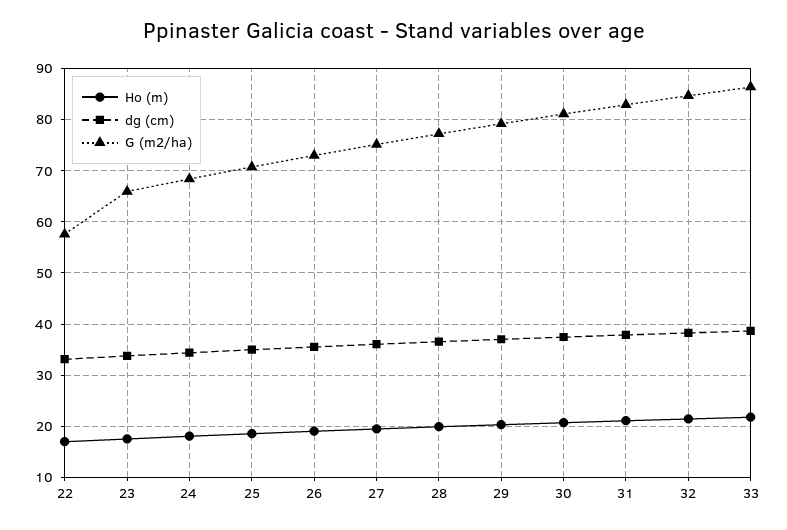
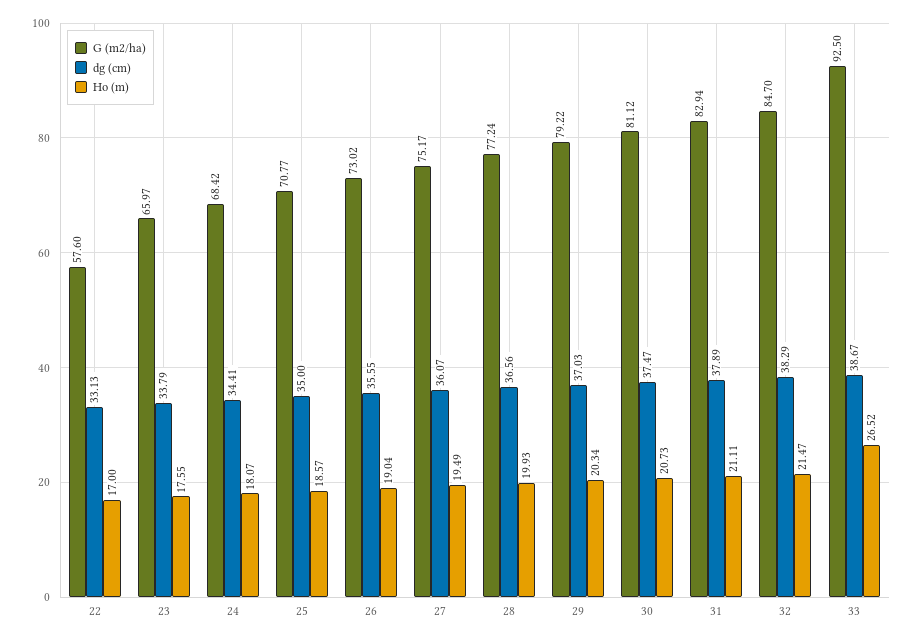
  {
    "Ho (m)": {
      "22": 17,
      "23": 17.55,
      "24": 18.07,
      "25": 18.57,
      "26": 19.04,
      "27": 19.49,
      "28": 19.93,
      "29": 20.34,
      "30": 20.73,
      "31": 21.11,
      "32": 21.47,
-     "33": 22
+     "33": 26.52
    },
    "dg (cm)": {
      "22": 33.13,
      "23": 33.79,
      "24": 34.41,
      "25": 35,
      "26": 35.55,
      "27": 36.07,
      "28": 36.56,
      "29": 37.03,
      "30": 37.47,
      "31": 37.89,
      "32": 38.29,
      "33": 38.67
    },
    "G (m2/ha)": {
      "22": 57.6,
      "23": 65.97,
      "24": 68.42,
      "25": 70.77,
      "26": 73.02,
      "27": 75.17,
      "28": 77.24,
      "29": 79.22,
      "30": 81.12,
      "31": 82.94,
      "32": 84.7,
-     "33": 86
+     "33": 92.5
    }
  }

